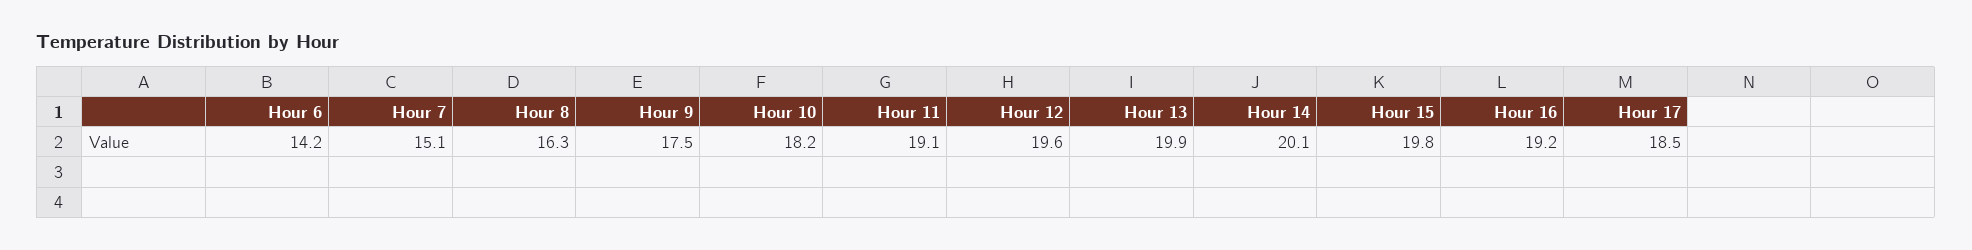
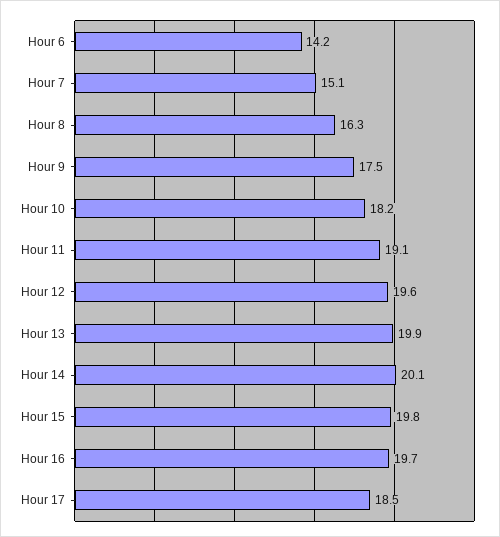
  {
    "Hour 6": 14.2,
    "Hour 7": 15.1,
    "Hour 8": 16.3,
    "Hour 9": 17.5,
    "Hour 10": 18.2,
    "Hour 11": 19.1,
    "Hour 12": 19.6,
    "Hour 13": 19.9,
    "Hour 14": 20.1,
    "Hour 15": 19.8,
-   "Hour 16": 19.2,
+   "Hour 16": 19.7,
    "Hour 17": 18.5
  }

